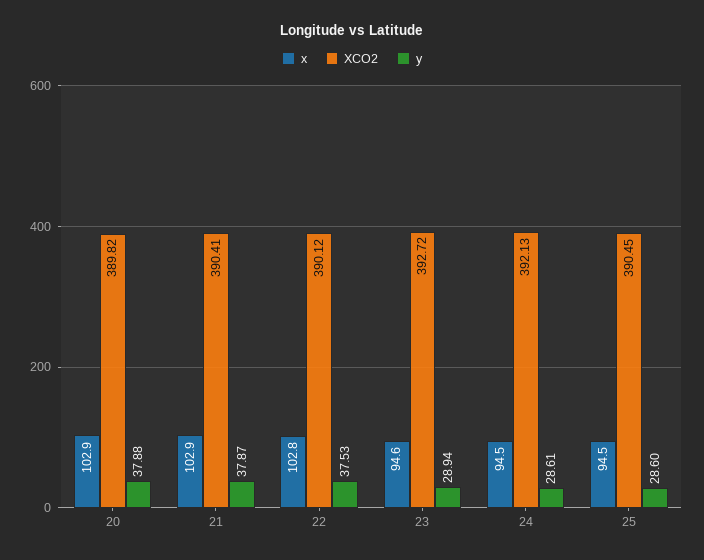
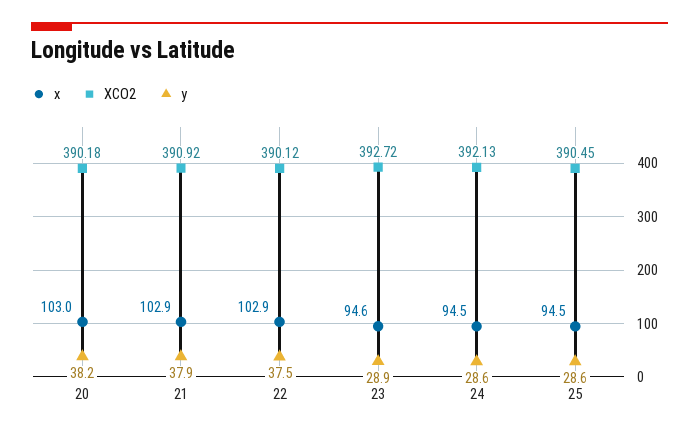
  {
    "x": {
-     "20": 102.9,
+     "20": 103,
      "21": 102.9,
-     "22": 102.8,
+     "22": 102.9,
      "23": 94.6,
      "24": 94.5,
      "25": 94.5
    },
    "XCO2": {
-     "20": 389.82,
+     "20": 390.18,
-     "21": 390.41,
+     "21": 390.92,
      "22": 390.12,
      "23": 392.72,
      "24": 392.13,
      "25": 390.45
    },
    "y": {
-     "20": 37.88,
+     "20": 38.2,
      "21": 37.87,
      "22": 37.53,
      "23": 28.94,
      "24": 28.61,
      "25": 28.6
    }
  }

